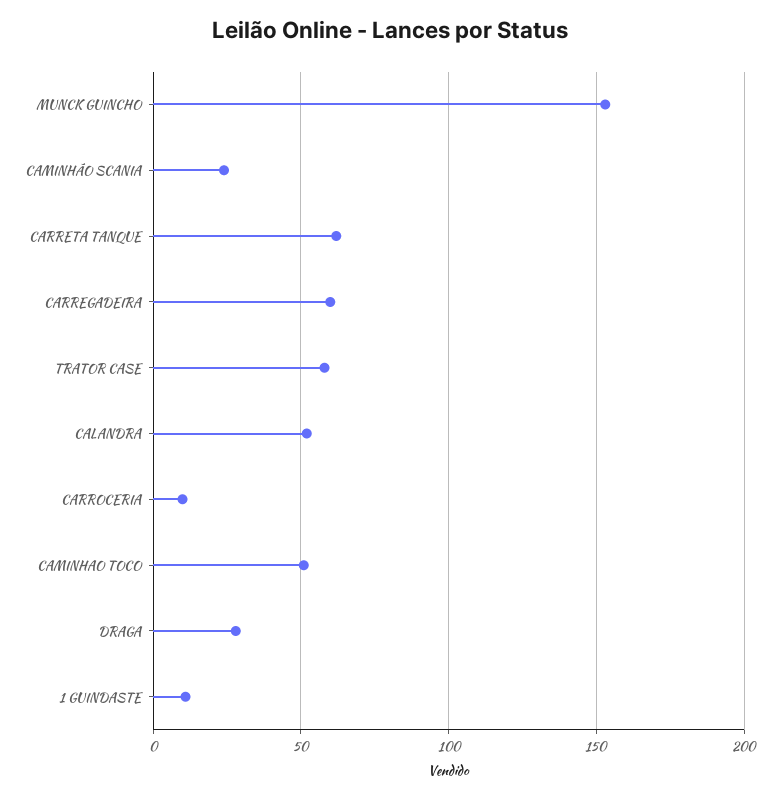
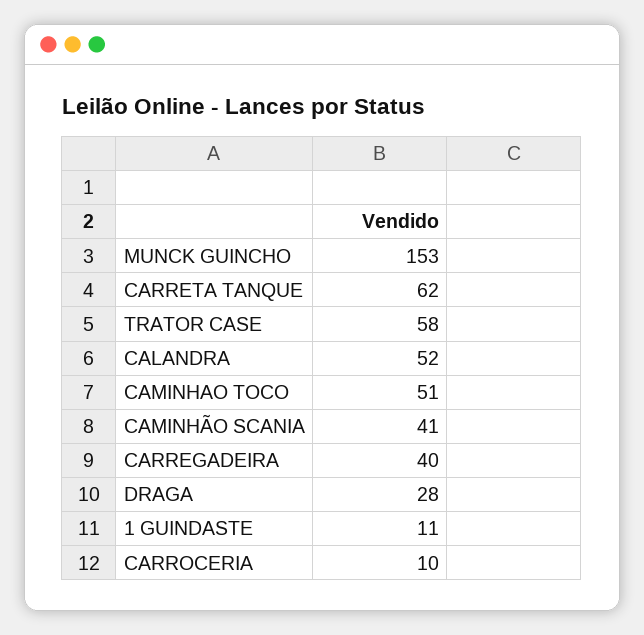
  {
    "MUNCK GUINCHO": 153,
-   "CAMINHÃO SCANIA": 25,
+   "CAMINHÃO SCANIA": 41,
    "CARRETA TANQUE": 62,
-   "CARREGADEIRA": 60,
+   "CARREGADEIRA": 40,
    "TRATOR CASE": 58,
    "CALANDRA": 52,
    "CARROCERIA": 10,
    "CAMINHAO TOCO": 51,
    "DRAGA": 28,
    "1 GUINDASTE": 11
  }

